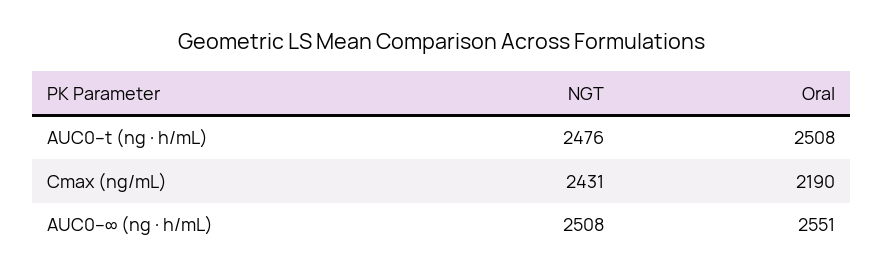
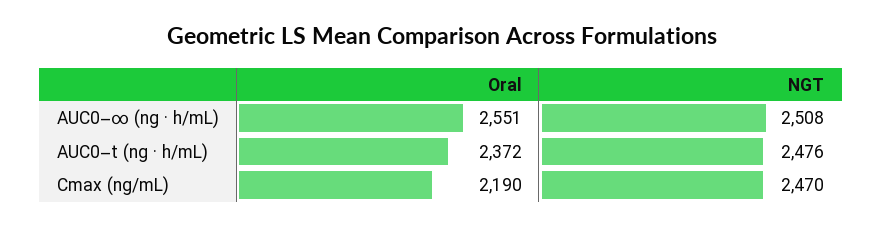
  {
    "NGT": {
      "AUC0–t (ng · h/mL)": 2476,
-     "Cmax (ng/mL)": 2431,
+     "Cmax (ng/mL)": 2470,
      "AUC0–∞ (ng · h/mL)": 2508
    },
    "Oral": {
-     "AUC0–t (ng · h/mL)": 2508,
+     "AUC0–t (ng · h/mL)": 2372,
      "Cmax (ng/mL)": 2190,
      "AUC0–∞ (ng · h/mL)": 2551
    }
  }

